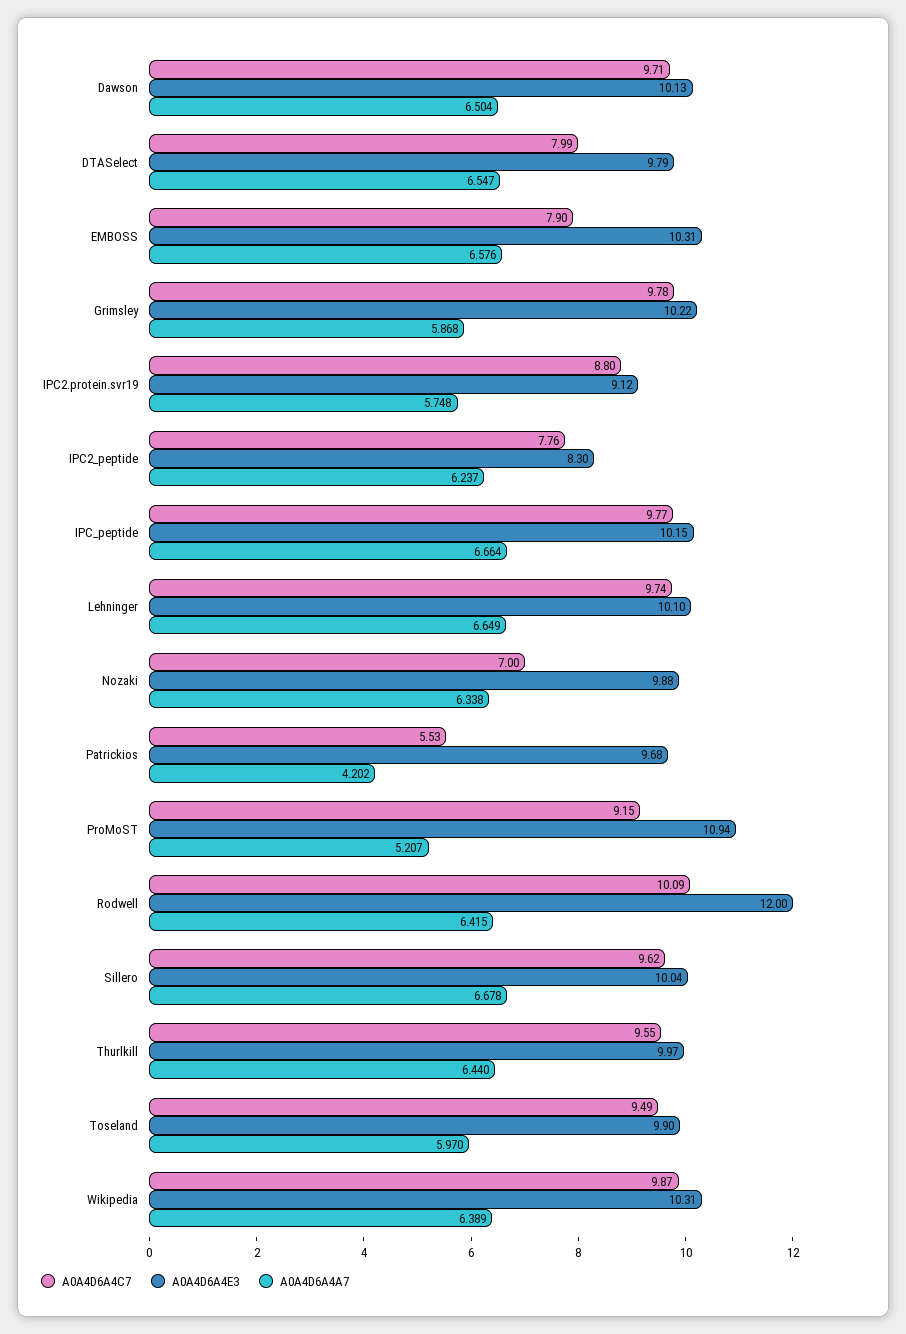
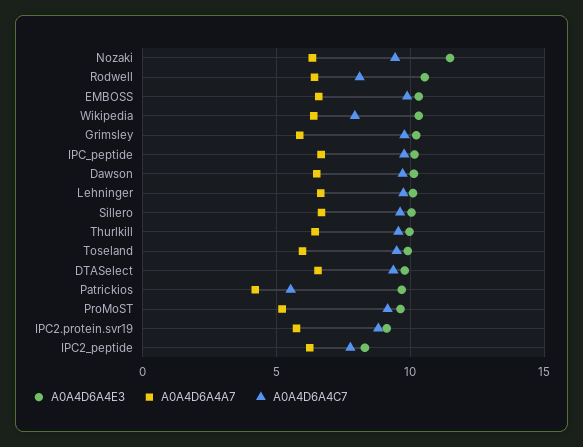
  {
    "A0A4D6A4C7": {
      "Dawson": 9.71,
-     "DTASelect": 7.99,
+     "DTASelect": 9.5,
-     "EMBOSS": 7.9,
+     "EMBOSS": 10,
      "Grimsley": 9.78,
      "IPC2.protein.svr19": 8.8,
      "IPC2_peptide": 7.76,
      "IPC_peptide": 9.77,
      "Lehninger": 9.74,
-     "Nozaki": 7,
+     "Nozaki": 9.5,
      "Patrickios": 5.53,
      "ProMoST": 9.15,
-     "Rodwell": 10.09,
+     "Rodwell": 8,
      "Sillero": 9.62,
      "Thurlkill": 9.55,
      "Toseland": 9.49,
-     "Wikipedia": 9.87
+     "Wikipedia": 8
    },
    "A0A4D6A4E3": {
      "Dawson": 10.13,
      "DTASelect": 9.79,
      "EMBOSS": 10.31,
      "Grimsley": 10.22,
      "IPC2.protein.svr19": 9.12,
      "IPC2_peptide": 8.3,
      "IPC_peptide": 10.15,
      "Lehninger": 10.1,
-     "Nozaki": 9.88,
+     "Nozaki": 11.5,
      "Patrickios": 9.68,
-     "ProMoST": 10.94,
+     "ProMoST": 9.5,
-     "Rodwell": 12,
+     "Rodwell": 10.5,
      "Sillero": 10.04,
      "Thurlkill": 9.97,
      "Toseland": 9.9,
      "Wikipedia": 10.31
    },
    "A0A4D6A4A7": {
      "Dawson": 6.504,
      "DTASelect": 6.547,
      "EMBOSS": 6.576,
      "Grimsley": 5.868,
      "IPC2.protein.svr19": 5.748,
      "IPC2_peptide": 6.237,
      "IPC_peptide": 6.664,
      "Lehninger": 6.649,
      "Nozaki": 6.338,
      "Patrickios": 4.202,
      "ProMoST": 5.207,
      "Rodwell": 6.415,
      "Sillero": 6.678,
      "Thurlkill": 6.44,
      "Toseland": 5.97,
      "Wikipedia": 6.389
    }
  }

